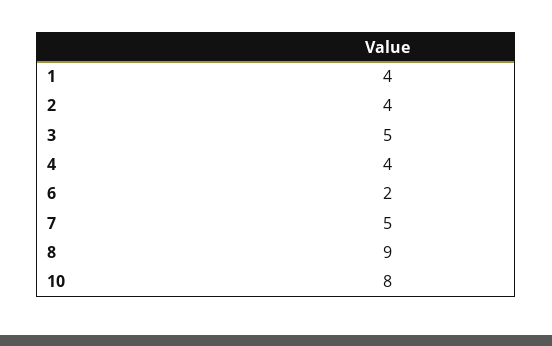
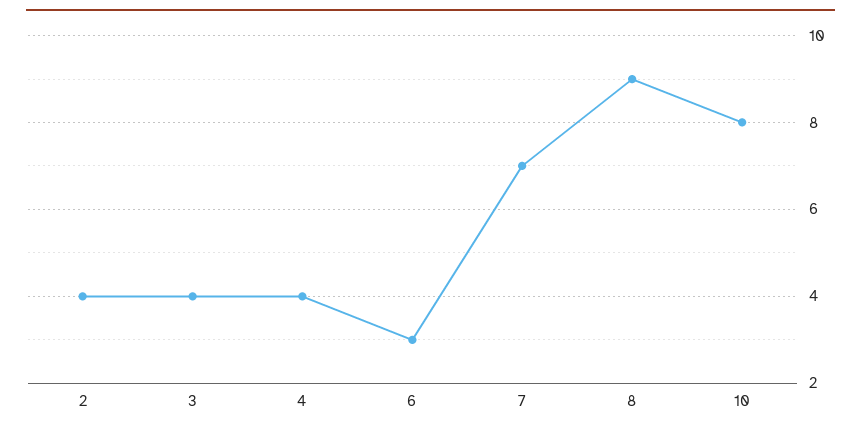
  {
-   "1": 4,
    "2": 4,
-   "3": 5,
+   "3": 4,
    "4": 4,
-   "6": 2,
+   "6": 3,
-   "7": 5,
+   "7": 7,
    "8": 9,
    "10": 8
  }

